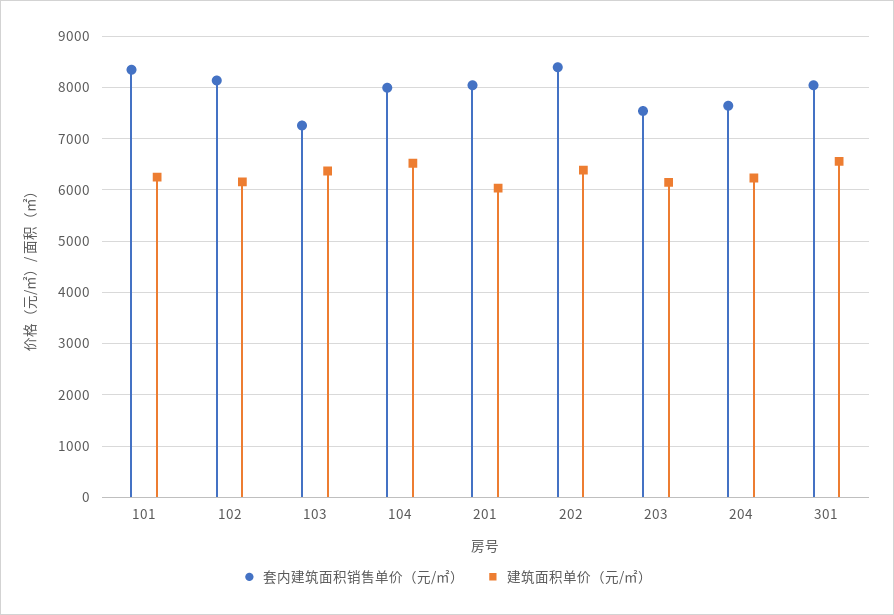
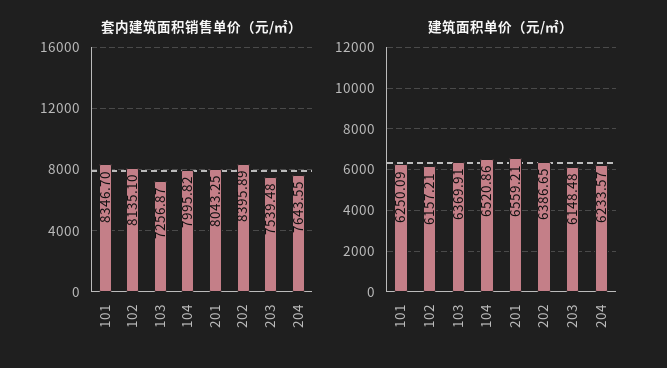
  {
    "套内建筑面积销售单价（元/㎡）": {
      "101": 8346.7,
      "102": 8135.1,
      "103": 7256.87,
      "104": 7995.82,
      "201": 8043.25,
      "202": 8395.89,
      "203": 7539.48,
-     "204": 7643.55,
+     "204": 7643.55
-     "301": 8000
    },
    "建筑面积单价（元/㎡）": {
      "101": 6250.09,
      "102": 6157.21,
      "103": 6369.91,
      "104": 6520.86,
-     "201": 6000,
+     "201": 6559.21,
      "202": 6386.65,
      "203": 6148.48,
-     "204": 6233.57,
+     "204": 6233.57
-     "301": 6600
    }
  }

